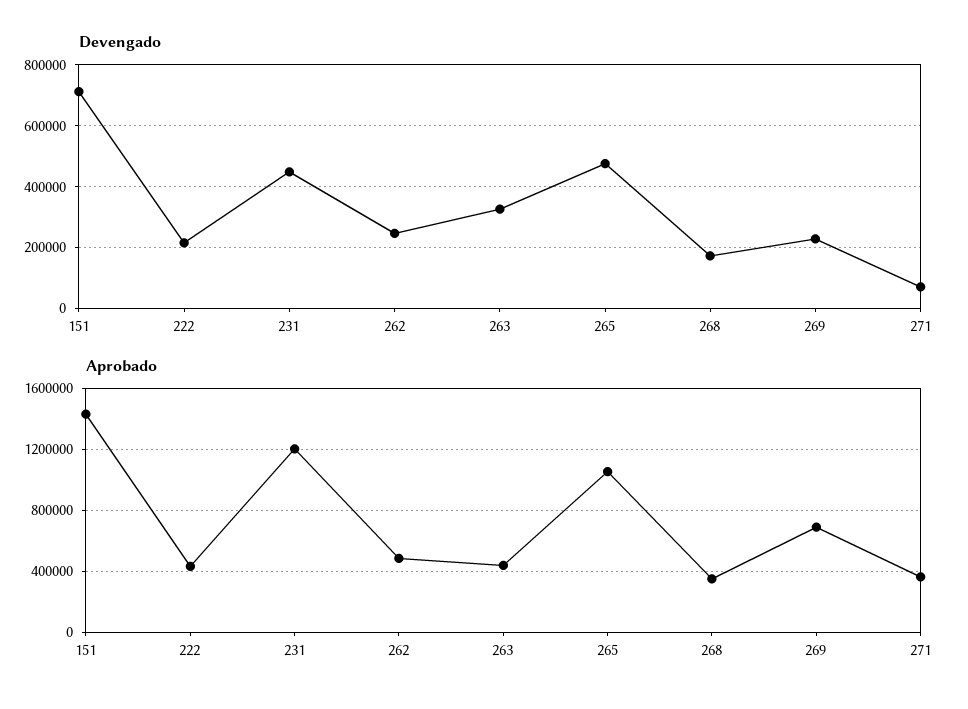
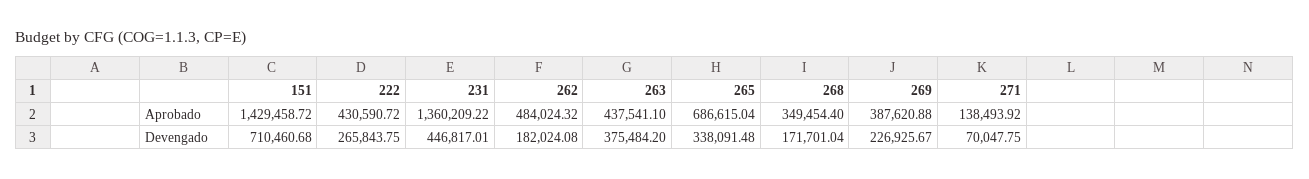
  {
    "Devengado": {
      "151": 710460.68,
-     "222": 220000,
+     "222": 265843.75,
      "231": 446817.01,
-     "262": 240000,
+     "262": 182024.08,
-     "263": 320000,
+     "263": 375484.2,
-     "265": 480000,
+     "265": 338091.48,
      "268": 171701.04,
      "269": 226925.67,
      "271": 70047.75
    },
    "Aprobado": {
      "151": 1429458.72,
      "222": 430590.72,
-     "231": 1200000,
+     "231": 1360209.22,
      "262": 484024.32,
      "263": 437541.1,
-     "265": 1050000,
+     "265": 686615.04,
      "268": 349454.4,
-     "269": 700000,
+     "269": 387620.88,
-     "271": 350000
+     "271": 138493.92
    }
  }

